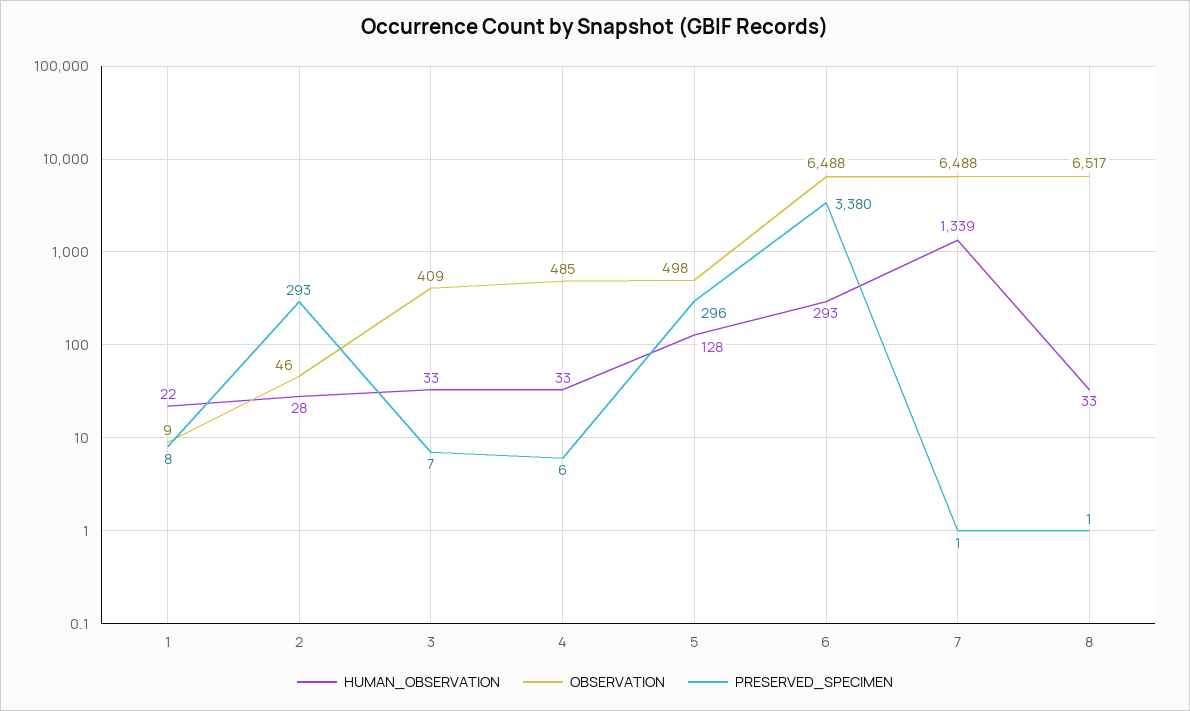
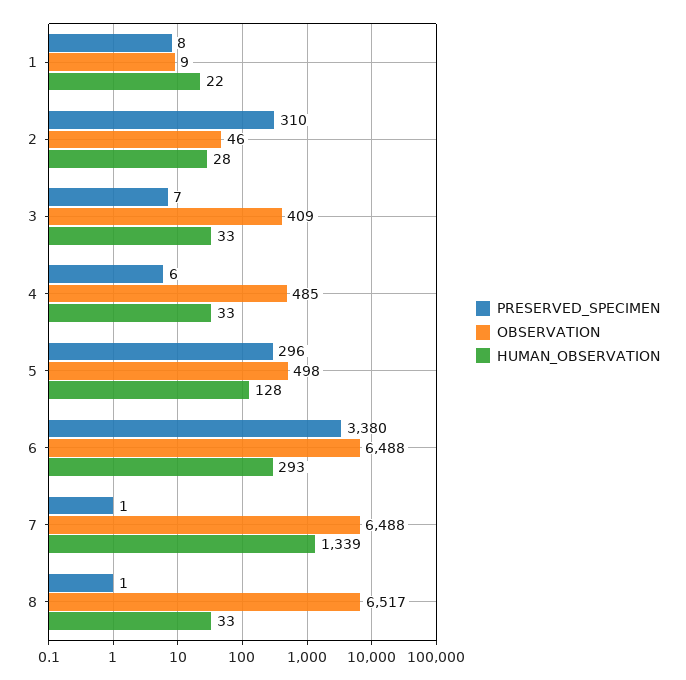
  {
    "HUMAN_OBSERVATION": {
      "1": 22,
      "2": 28,
      "3": 33,
      "4": 33,
      "5": 128,
      "6": 293,
      "7": 1339,
      "8": 33
    },
    "OBSERVATION": {
      "1": 9,
      "2": 46,
      "3": 409,
      "4": 485,
      "5": 498,
      "6": 6488,
      "7": 6488,
      "8": 6517
    },
    "PRESERVED_SPECIMEN": {
      "1": 8,
-     "2": 293,
+     "2": 310,
      "3": 7,
      "4": 6,
      "5": 296,
      "6": 3380,
      "7": 1,
      "8": 1
    }
  }

